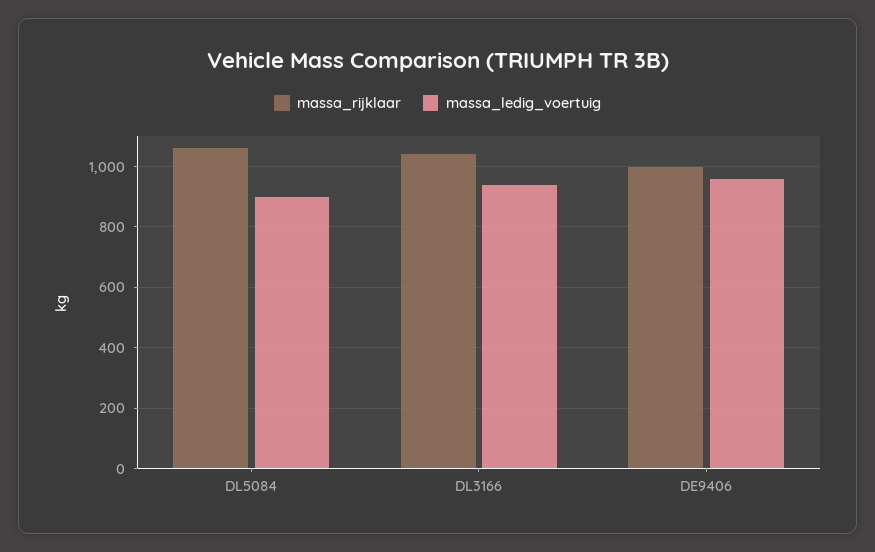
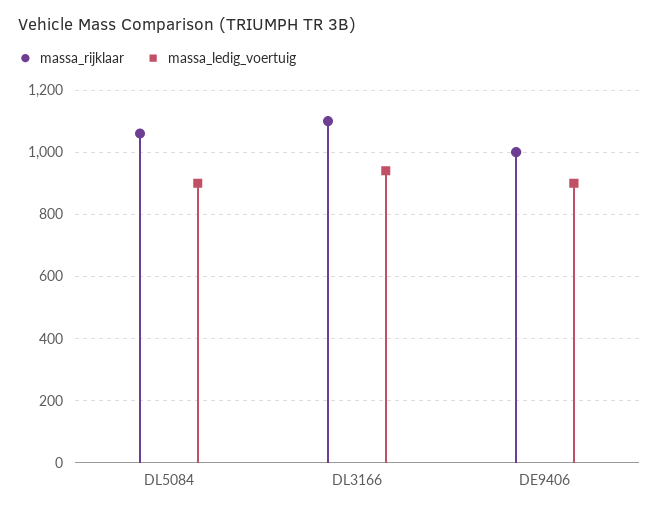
  {
    "massa_rijklaar": {
      "DL5084": 1060,
-     "DL3166": 1040,
+     "DL3166": 1100,
      "DE9406": 1000
    },
    "massa_ledig_voertuig": {
      "DL5084": 900,
      "DL3166": 940,
-     "DE9406": 960
+     "DE9406": 900
    }
  }

